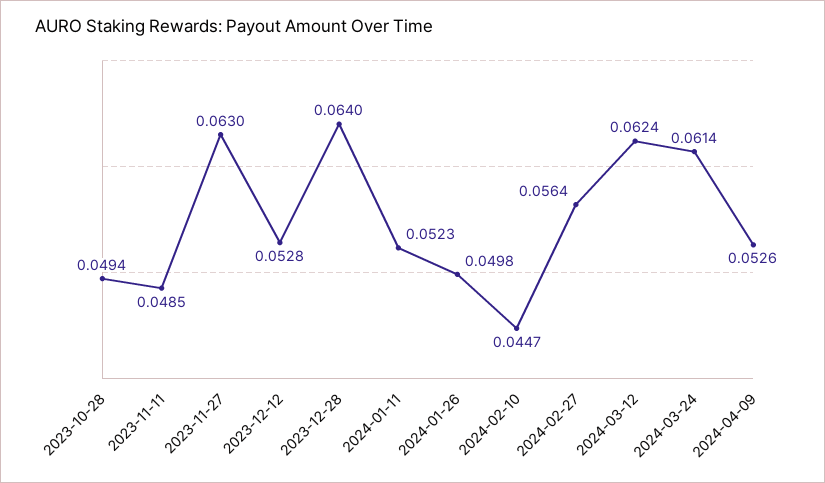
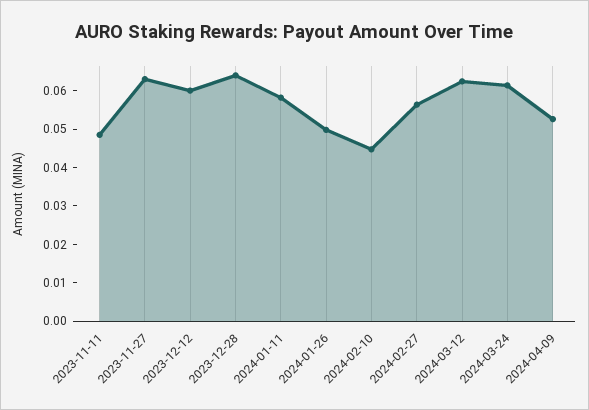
  {
-   "2023-10-28": 0.0494,
    "2023-11-11": 0.0485,
    "2023-11-27": 0.063,
-   "2023-12-12": 0.0528,
+   "2023-12-12": 0.06,
    "2023-12-28": 0.064,
-   "2024-01-11": 0.0523,
+   "2024-01-11": 0.0575,
    "2024-01-26": 0.0498,
    "2024-02-10": 0.0447,
    "2024-02-27": 0.0564,
    "2024-03-12": 0.0624,
    "2024-03-24": 0.0614,
    "2024-04-09": 0.0526
  }

